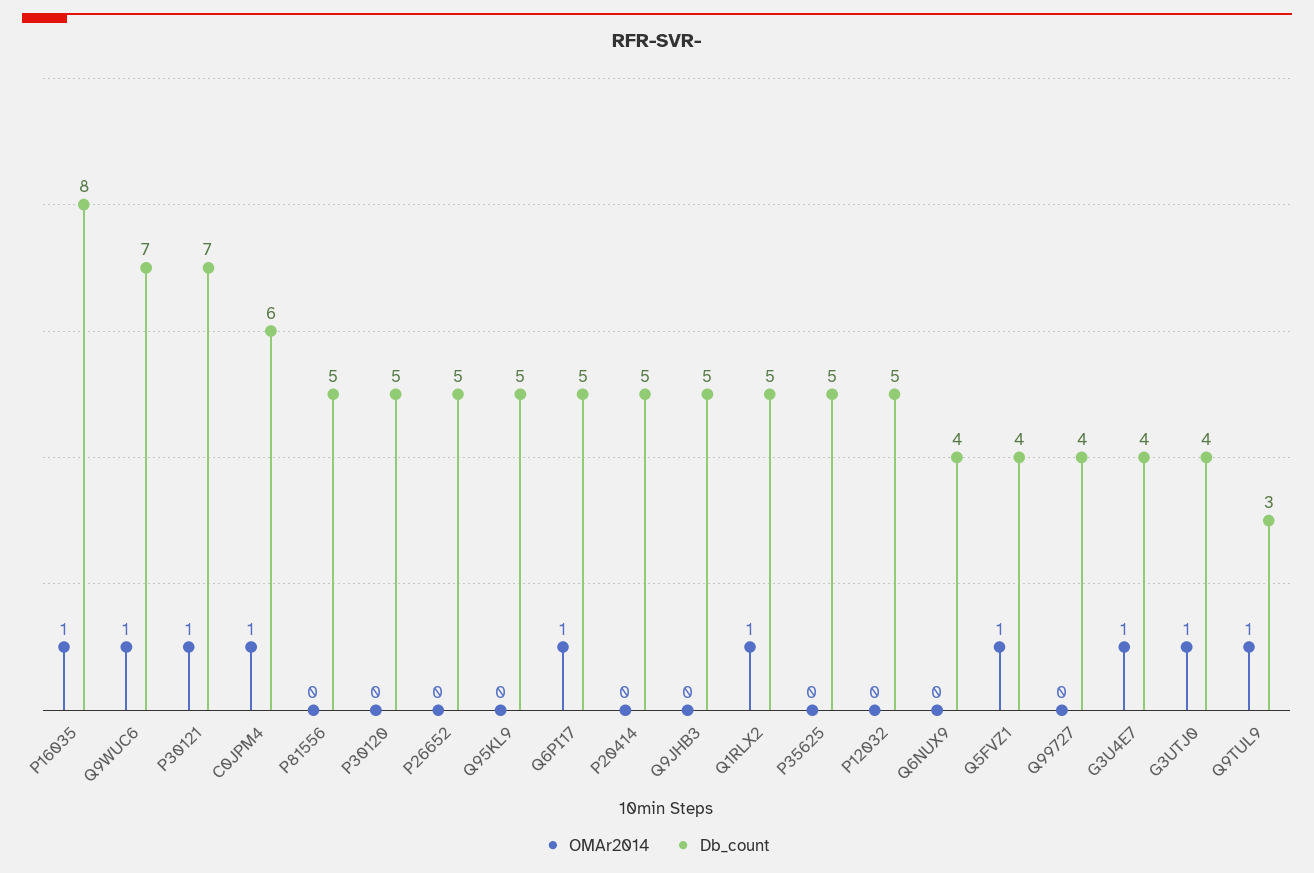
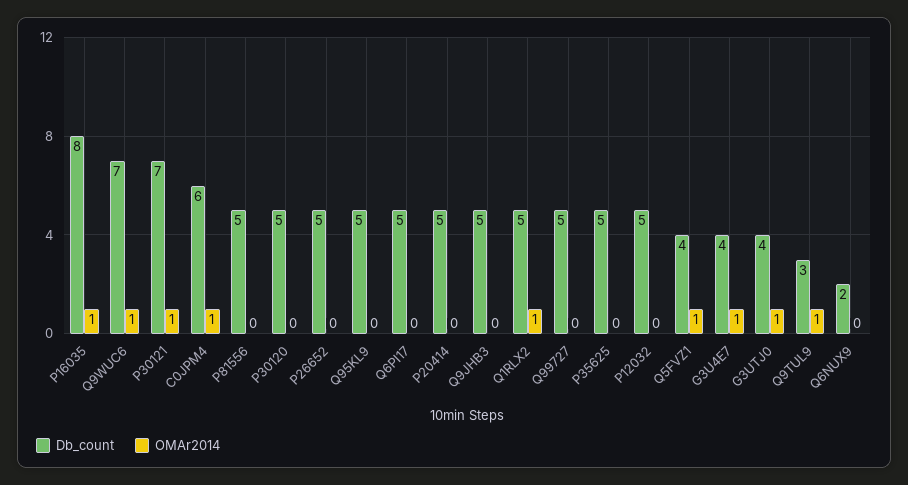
  {
    "OMAr2014": {
      "P16035": 1,
      "Q9WUC6": 1,
      "P30121": 1,
      "C0JPM4": 1,
      "P81556": 0,
      "P30120": 0,
      "P26652": 0,
      "Q95KL9": 0,
-     "Q6PI17": 1,
+     "Q6PI17": 0,
      "P20414": 0,
      "Q9JHB3": 0,
      "Q1RLX2": 1,
      "P35625": 0,
      "P12032": 0,
      "Q6NUX9": 0,
      "Q5FVZ1": 1,
      "Q99727": 0,
      "G3U4E7": 1,
      "G3UTJ0": 1,
      "Q9TUL9": 1
    },
    "Db_count": {
      "P16035": 8,
      "Q9WUC6": 7,
      "P30121": 7,
      "C0JPM4": 6,
      "P81556": 5,
      "P30120": 5,
      "P26652": 5,
      "Q95KL9": 5,
      "Q6PI17": 5,
      "P20414": 5,
      "Q9JHB3": 5,
      "Q1RLX2": 5,
      "P35625": 5,
      "P12032": 5,
-     "Q6NUX9": 4,
+     "Q6NUX9": 2,
      "Q5FVZ1": 4,
-     "Q99727": 4,
+     "Q99727": 5,
      "G3U4E7": 4,
      "G3UTJ0": 4,
      "Q9TUL9": 3
    }
  }

